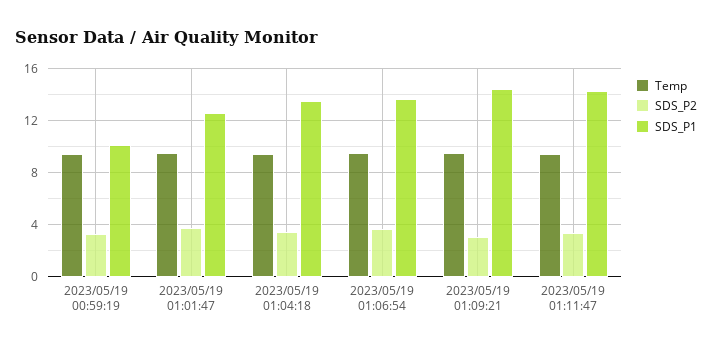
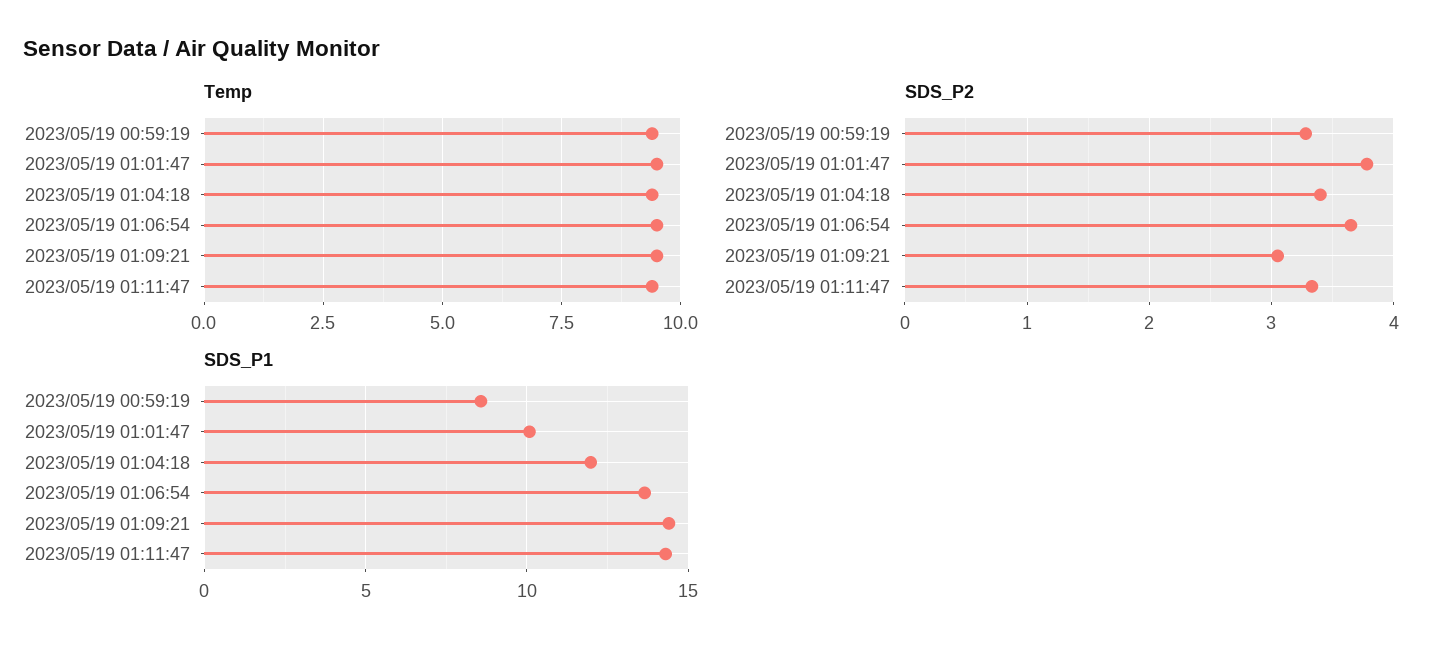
  {
    "Temp": {
      "2023/05/19 00:59:19": 9.5,
      "2023/05/19 01:01:47": 9.5,
      "2023/05/19 01:04:18": 9.5,
      "2023/05/19 01:06:54": 9.5,
      "2023/05/19 01:09:21": 9.5,
      "2023/05/19 01:11:47": 9.5
    },
    "SDS_P2": {
      "2023/05/19 00:59:19": 3.3,
      "2023/05/19 01:01:47": 3.8,
      "2023/05/19 01:04:18": 3.4,
      "2023/05/19 01:06:54": 3.7,
      "2023/05/19 01:09:21": 3.1,
      "2023/05/19 01:11:47": 3.3
    },
    "SDS_P1": {
-     "2023/05/19 00:59:19": 10,
+     "2023/05/19 00:59:19": 8.5,
-     "2023/05/19 01:01:47": 12.5,
+     "2023/05/19 01:01:47": 10,
-     "2023/05/19 01:04:18": 13.5,
+     "2023/05/19 01:04:18": 12,
      "2023/05/19 01:06:54": 13.5,
      "2023/05/19 01:09:21": 14.5,
      "2023/05/19 01:11:47": 14.5
    }
  }

